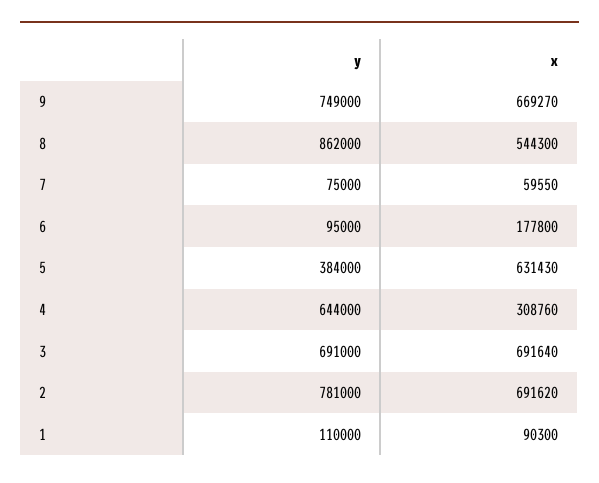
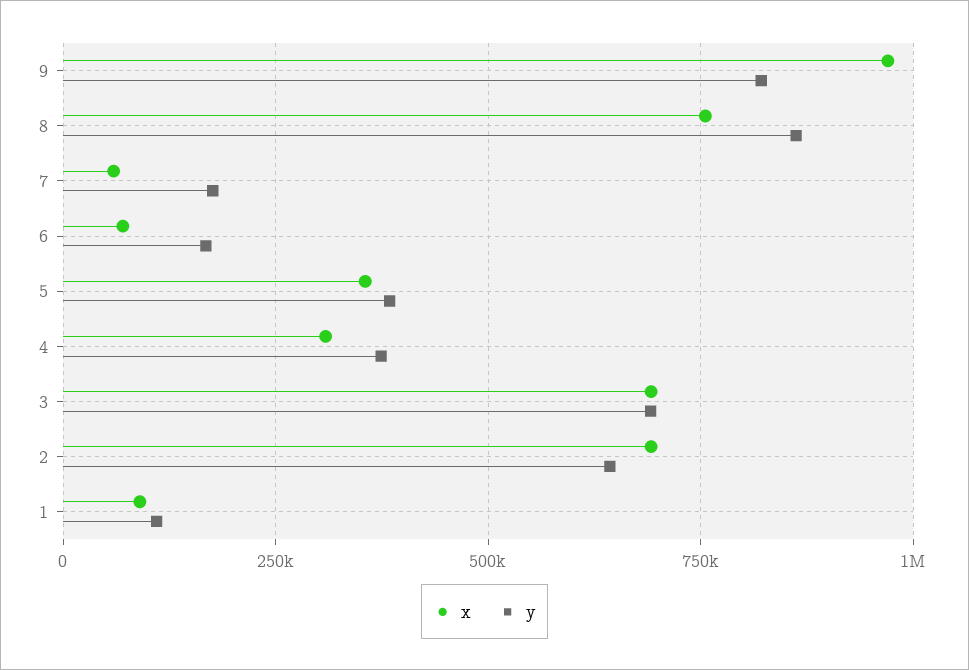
  {
    "y": {
-     "9": 749000,
+     "9": 825000,
      "8": 862000,
-     "7": 75000,
+     "7": 175000,
-     "6": 95000,
+     "6": 175000,
      "5": 384000,
-     "4": 644000,
+     "4": 375000,
      "3": 691000,
-     "2": 781000,
+     "2": 650000,
      "1": 110000
    },
    "x": {
-     "9": 669270,
+     "9": 975000,
-     "8": 544300,
+     "8": 750000,
      "7": 59550,
-     "6": 177800,
+     "6": 75000,
-     "5": 631430,
+     "5": 350000,
      "4": 308760,
      "3": 691640,
      "2": 691620,
      "1": 90300
    }
  }

